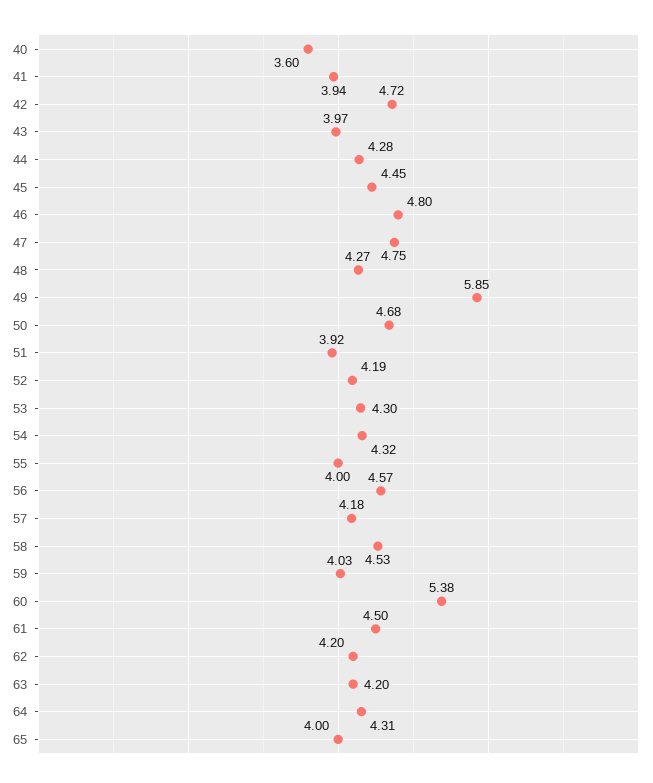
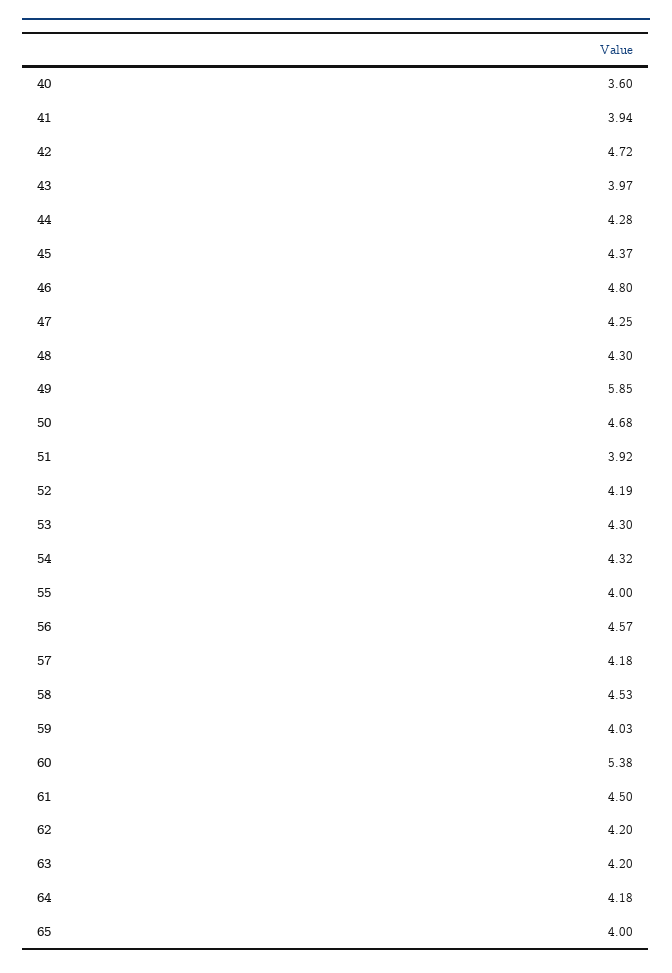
  {
    "40": 3.6,
    "41": 3.94,
    "42": 4.72,
    "43": 3.97,
    "44": 4.28,
-   "45": 4.45,
+   "45": 4.37,
    "46": 4.8,
-   "47": 4.75,
+   "47": 4.25,
-   "48": 4.27,
+   "48": 4.3,
    "49": 5.85,
    "50": 4.68,
    "51": 3.92,
    "52": 4.19,
    "53": 4.3,
    "54": 4.32,
    "55": 4,
    "56": 4.57,
    "57": 4.18,
    "58": 4.53,
    "59": 4.03,
    "60": 5.38,
    "61": 4.5,
    "62": 4.2,
    "63": 4.2,
-   "64": 4.31,
+   "64": 4.18,
    "65": 4
  }

